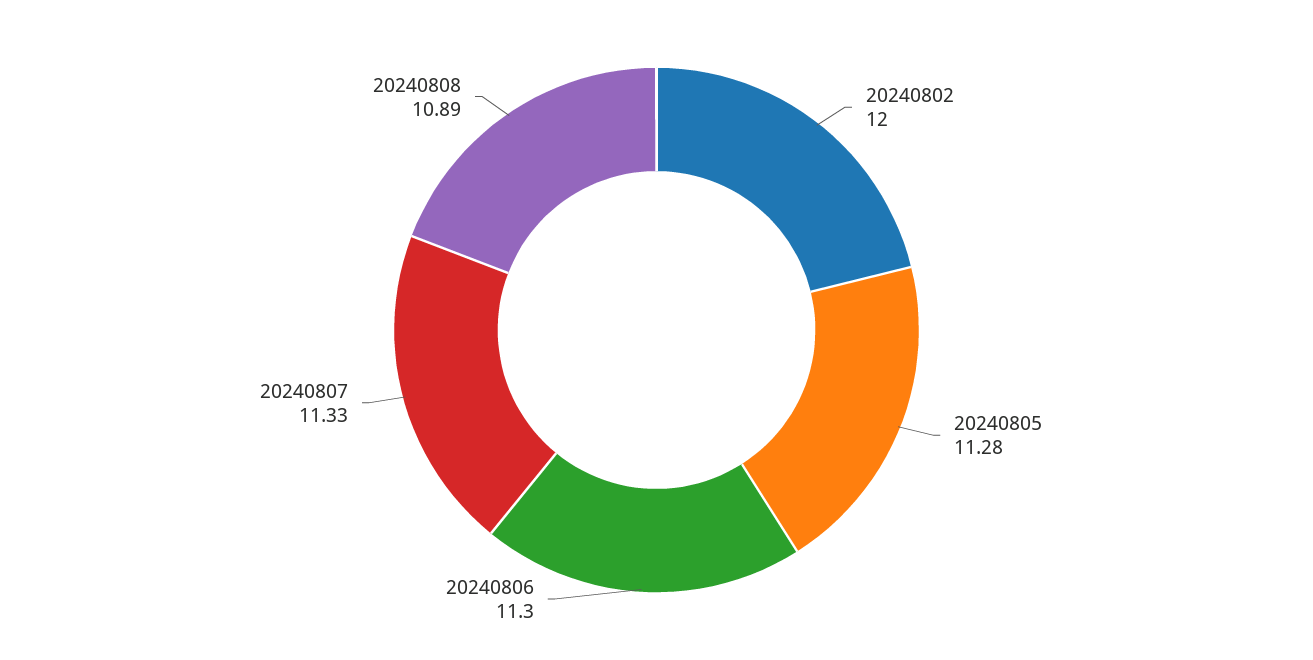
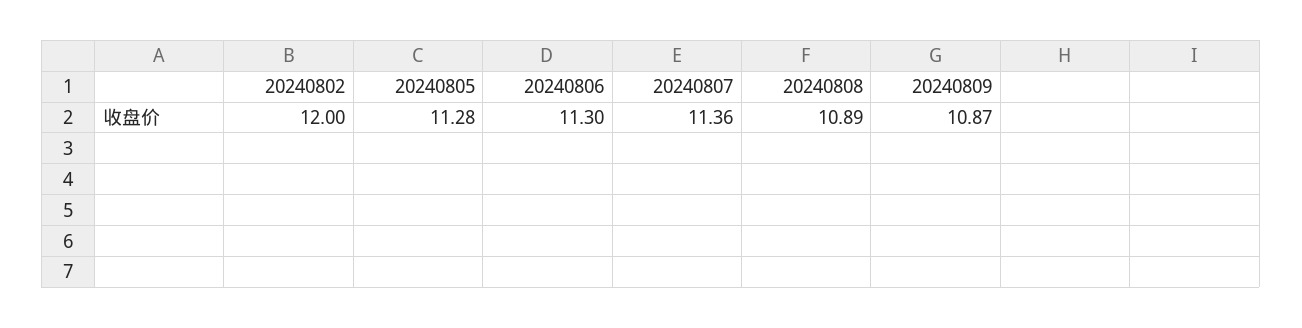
  {
    "20240802": 12,
    "20240805": 11.28,
    "20240806": 11.3,
-   "20240807": 11.33,
+   "20240807": 11.36,
-   "20240808": 10.89
+   "20240808": 10.89,
+   "20240809": 10.87
  }

